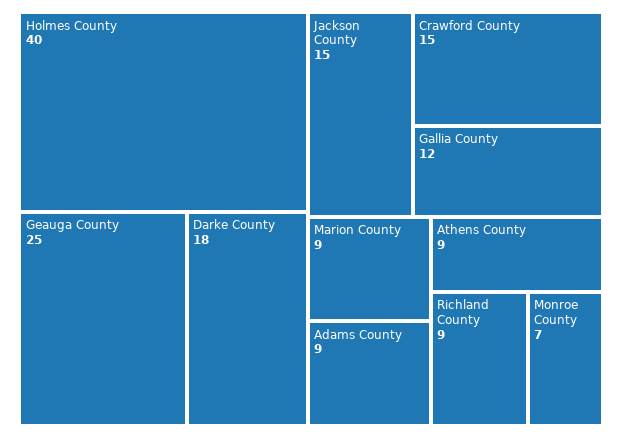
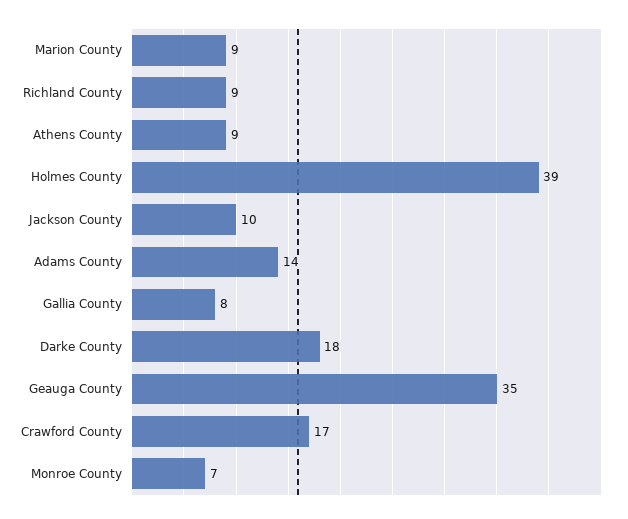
  {
-   "Holmes County": 40,
+   "Holmes County": 39,
-   "Geauga County": 25,
+   "Geauga County": 35,
    "Darke County": 18,
-   "Jackson County": 15,
+   "Jackson County": 10,
-   "Crawford County": 15,
+   "Crawford County": 17,
-   "Gallia County": 12,
+   "Gallia County": 8,
    "Marion County": 9,
-   "Adams County": 9,
+   "Adams County": 14,
    "Athens County": 9,
    "Richland County": 9,
    "Monroe County": 7
  }

